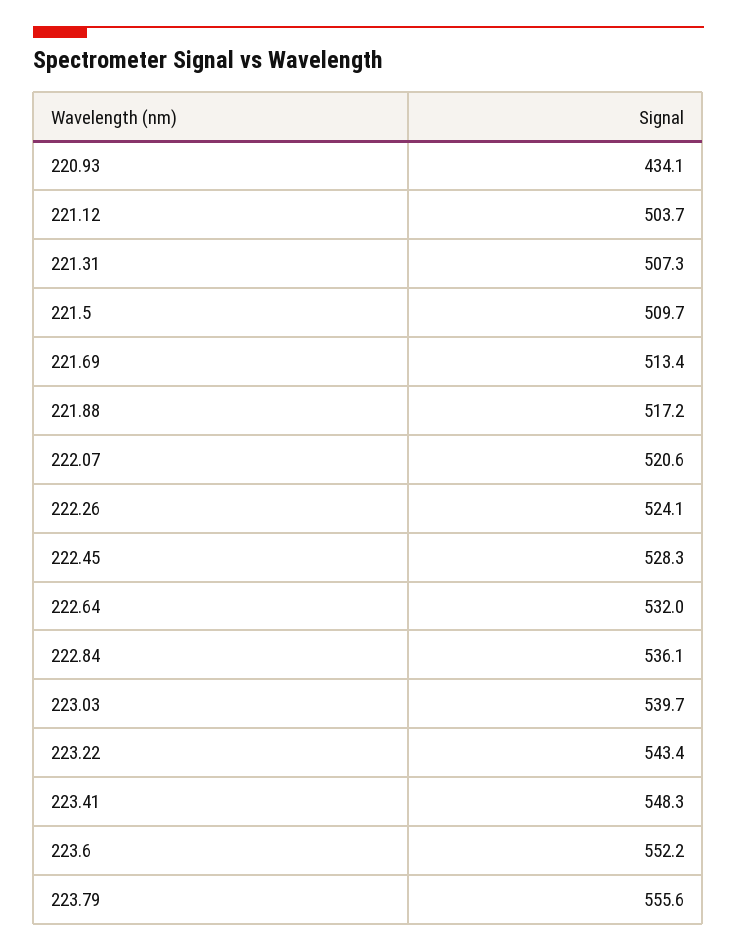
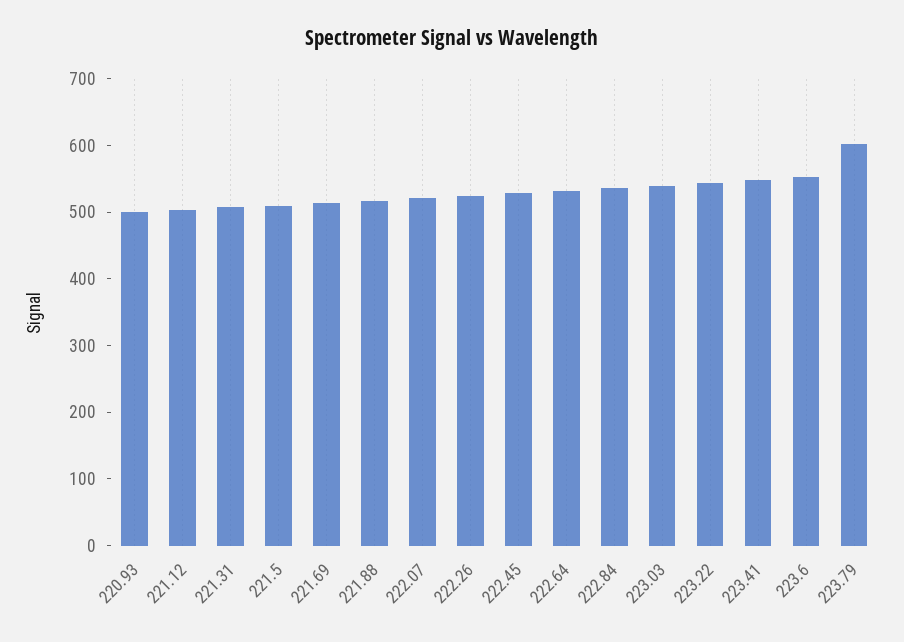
  {
-   "220.93": 434.1,
+   "220.93": 500,
    "221.12": 503.7,
    "221.31": 507.3,
    "221.5": 509.7,
    "221.69": 513.4,
    "221.88": 517.2,
    "222.07": 520.6,
    "222.26": 524.1,
    "222.45": 528.3,
    "222.64": 532,
    "222.84": 536.1,
    "223.03": 539.7,
    "223.22": 543.4,
    "223.41": 548.3,
    "223.6": 552.2,
-   "223.79": 555.6
+   "223.79": 600
  }

